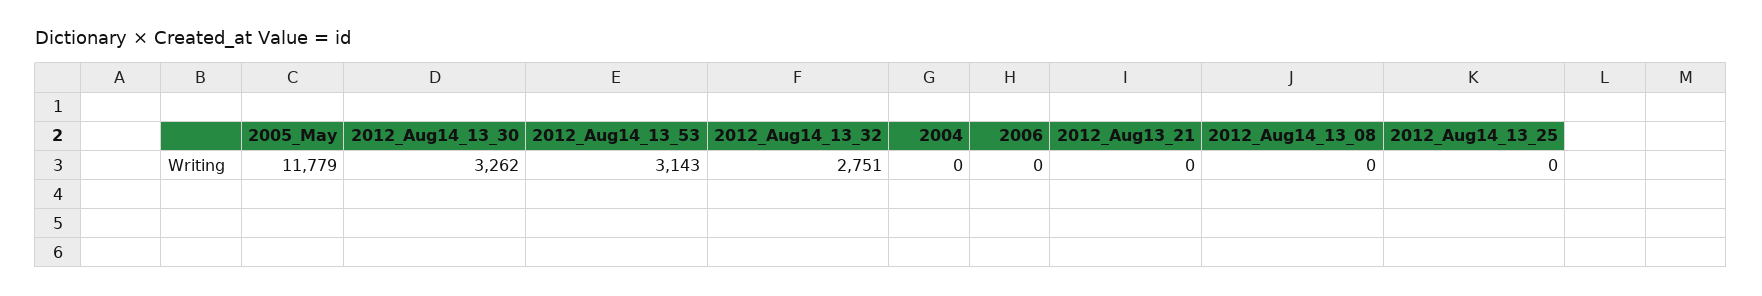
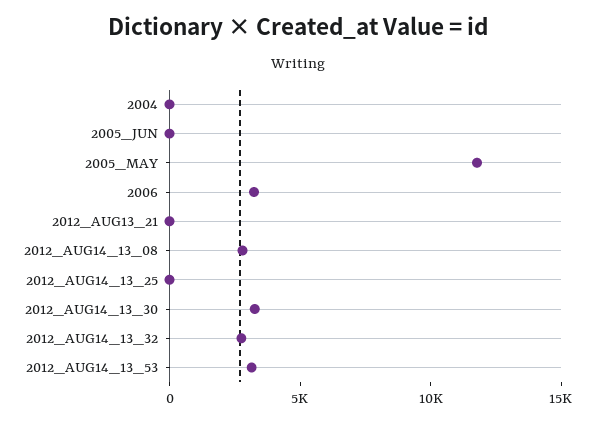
  {
    "2005_May": 11779,
    "2012_Aug14_13_30": 3262,
    "2012_Aug14_13_53": 3143,
    "2012_Aug14_13_32": 2751,
    "2004": 0,
-   "2006": 0,
+   "2006": 3000,
    "2012_Aug13_21": 0,
-   "2012_Aug14_13_08": 0,
+   "2012_Aug14_13_08": 3000,
-   "2012_Aug14_13_25": 0
+   "2012_Aug14_13_25": 0,
+   "2005_JUN": 0
  }

